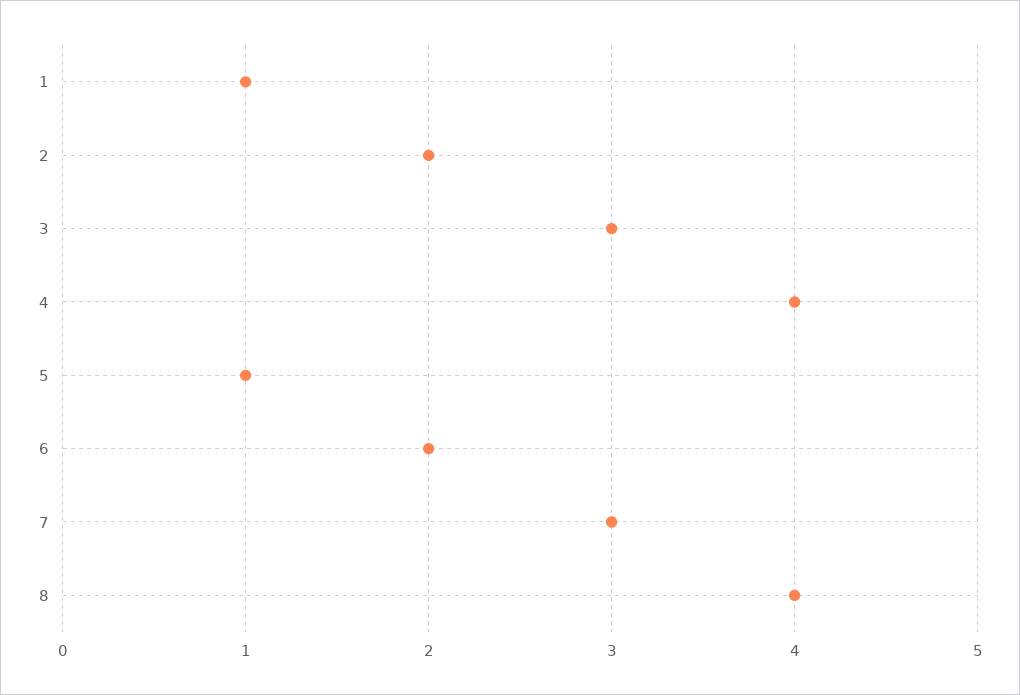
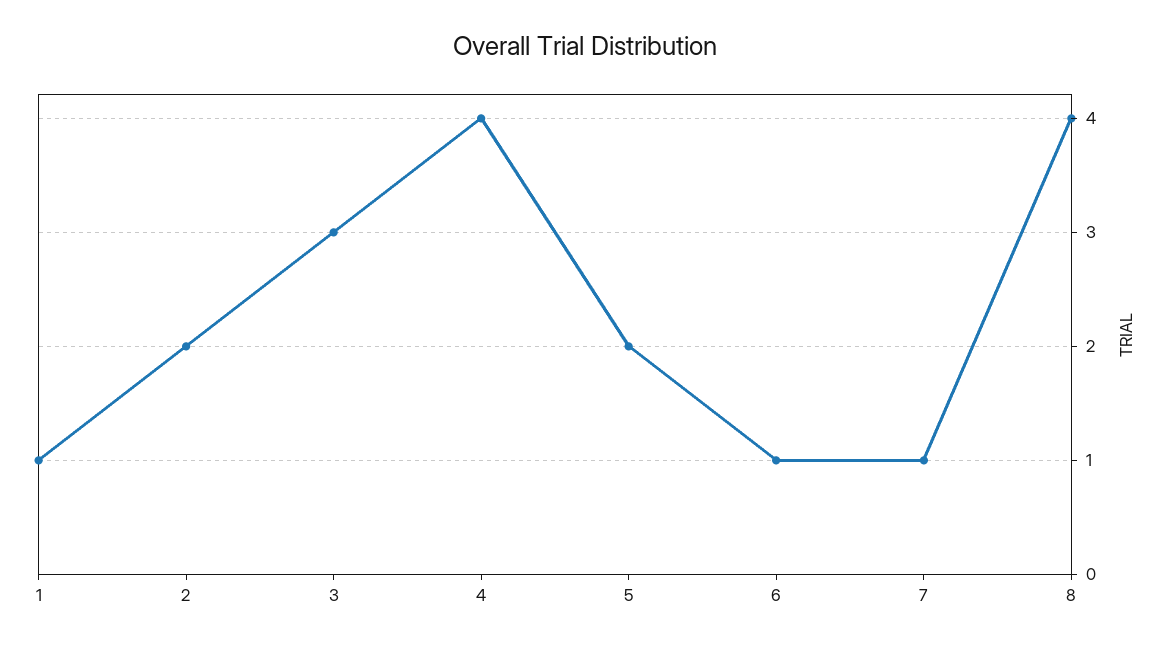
  {
    "1": 1,
    "2": 2,
    "3": 3,
    "4": 4,
-   "5": 1,
+   "5": 2,
-   "6": 2,
+   "6": 1,
-   "7": 3,
+   "7": 1,
    "8": 4
  }

